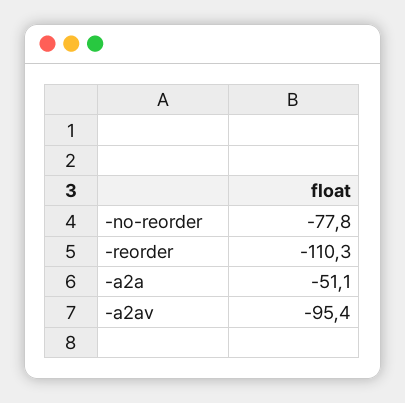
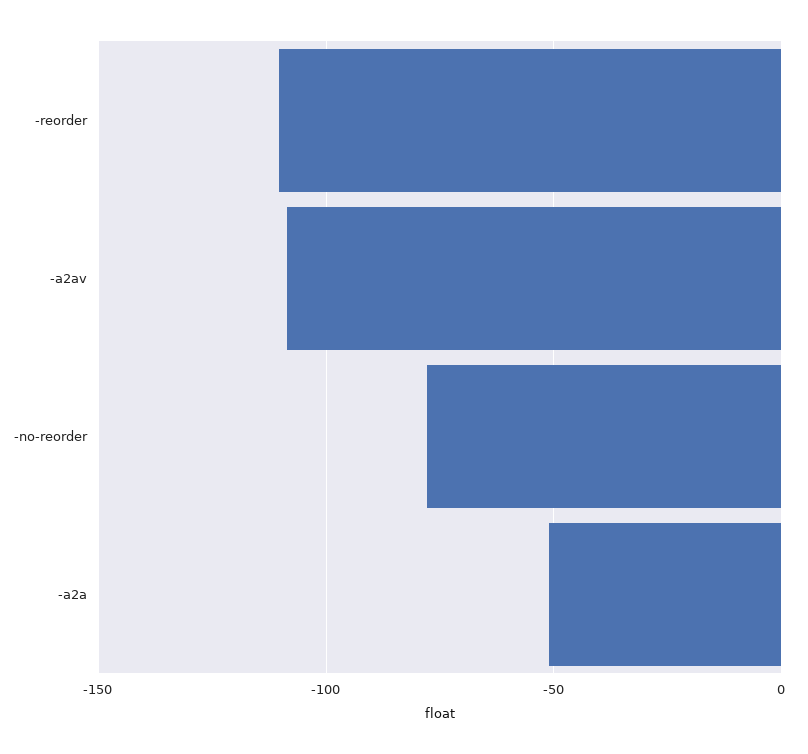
  {
    "-no-reorder": -77.8,
    "-reorder": -110.3,
    "-a2a": -51.1,
-   "-a2av": -95.4
+   "-a2av": -110
  }

